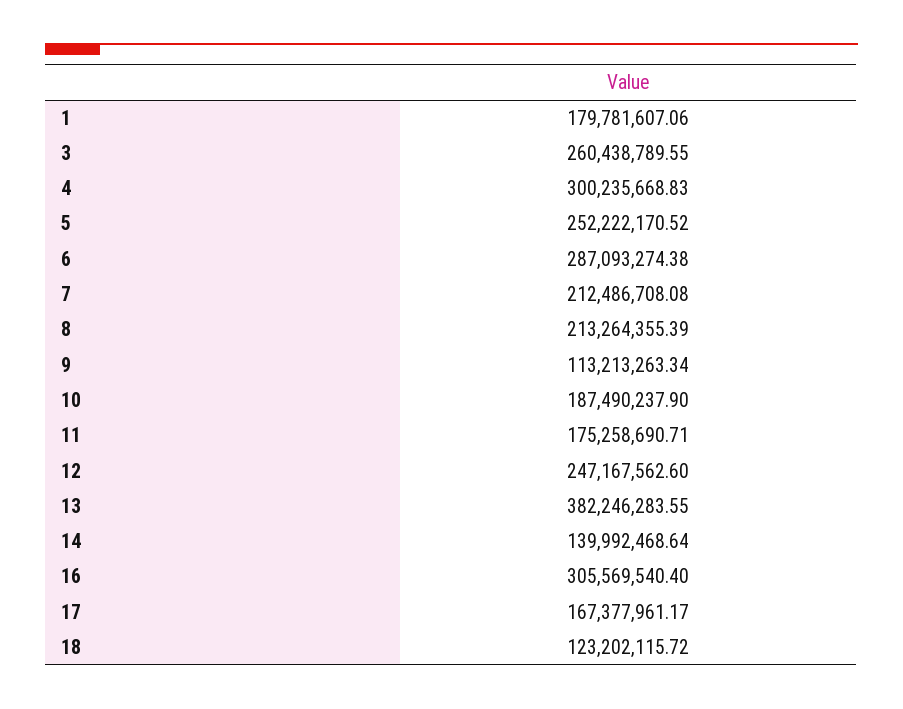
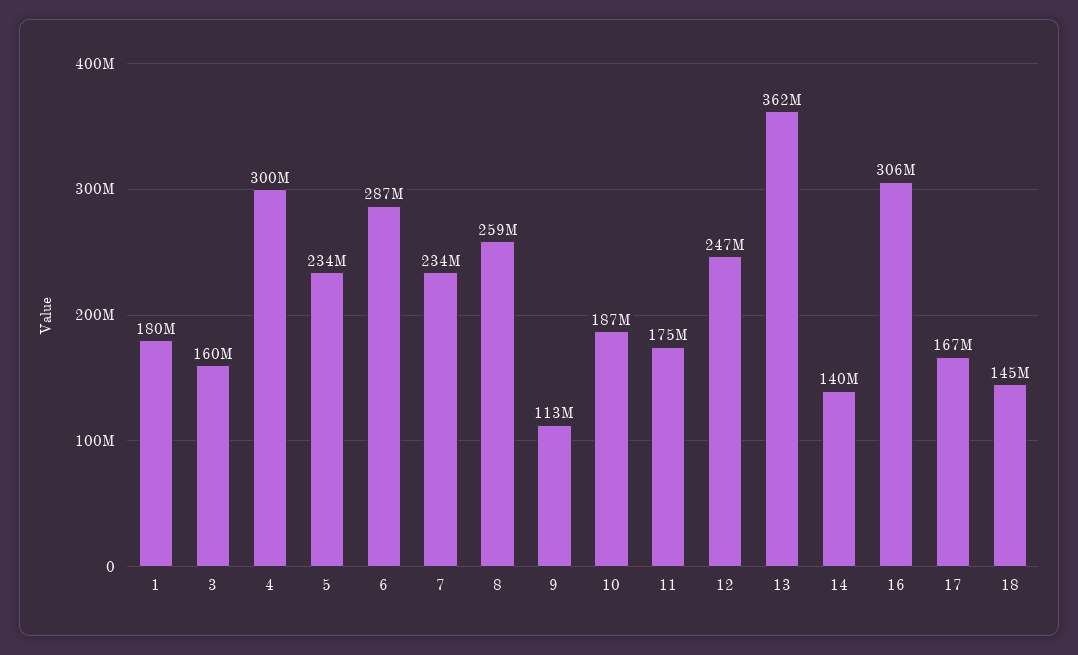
  {
    "1": 179781607.06,
-   "3": 260438789.55,
+   "3": 160000000,
    "4": 300235668.83,
-   "5": 252222170.52,
+   "5": 234000000,
    "6": 287093274.38,
-   "7": 212486708.08,
+   "7": 234000000,
-   "8": 213264355.39,
+   "8": 259000000,
    "9": 113213263.34,
    "10": 187490237.9,
    "11": 175258690.71,
    "12": 247167562.6,
-   "13": 382246283.55,
+   "13": 362000000,
    "14": 139992468.64,
    "16": 305569540.4,
    "17": 167377961.17,
-   "18": 123202115.72
+   "18": 145000000
  }

